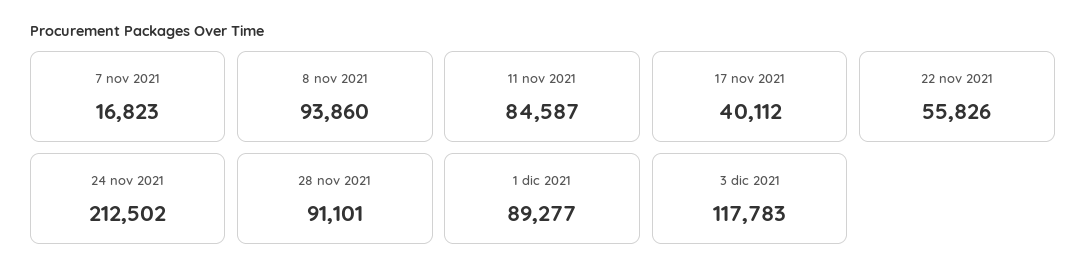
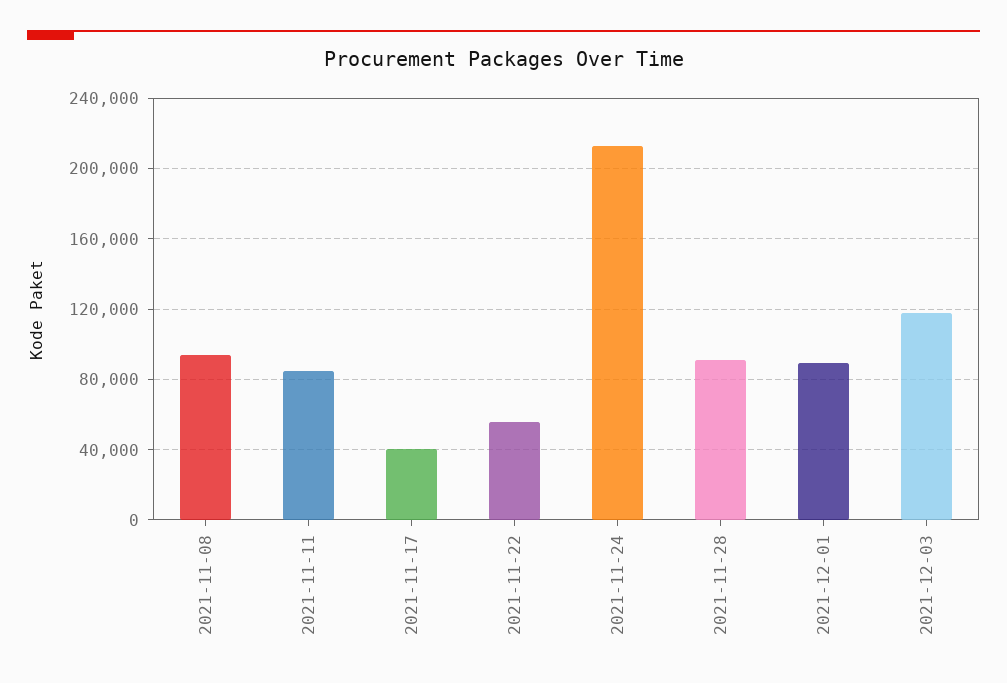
  {
-   "7 nov 2021": 16823,
    "8 nov 2021": 93860,
    "11 nov 2021": 84587,
    "17 nov 2021": 40112,
    "22 nov 2021": 55826,
    "24 nov 2021": 212502,
    "28 nov 2021": 91101,
    "1 dic 2021": 89277,
    "3 dic 2021": 117783
  }

